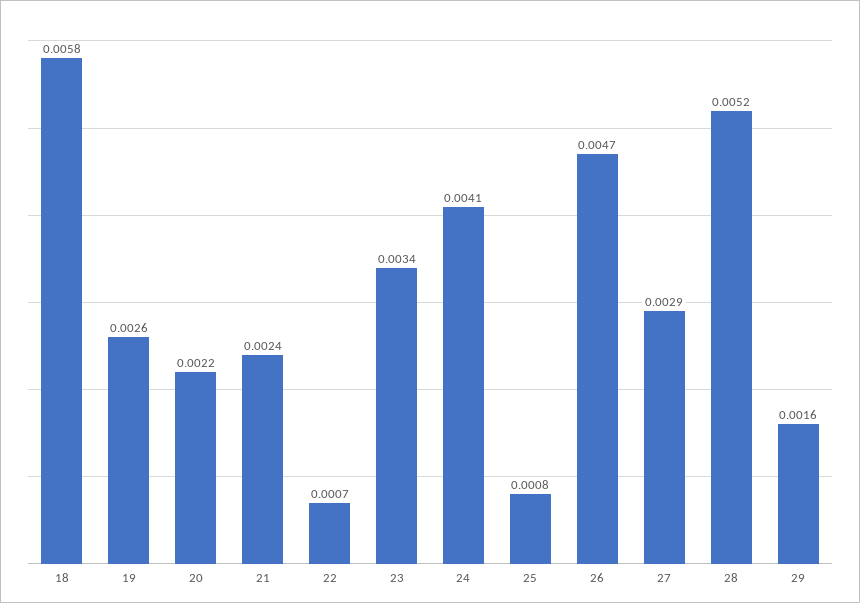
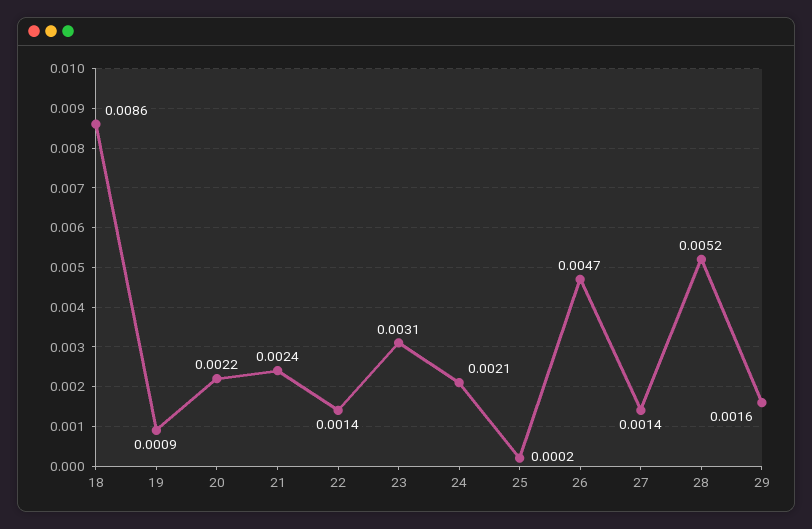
  {
-   "18": 0.0058,
+   "18": 0.0086,
-   "19": 0.0026,
+   "19": 0.0009,
    "20": 0.0022,
    "21": 0.0024,
-   "22": 0.0007,
+   "22": 0.0014,
-   "23": 0.0034,
+   "23": 0.0031,
-   "24": 0.0041,
+   "24": 0.0021,
-   "25": 0.0008,
+   "25": 0.0002,
    "26": 0.0047,
-   "27": 0.0029,
+   "27": 0.0014,
    "28": 0.0052,
    "29": 0.0016
  }

